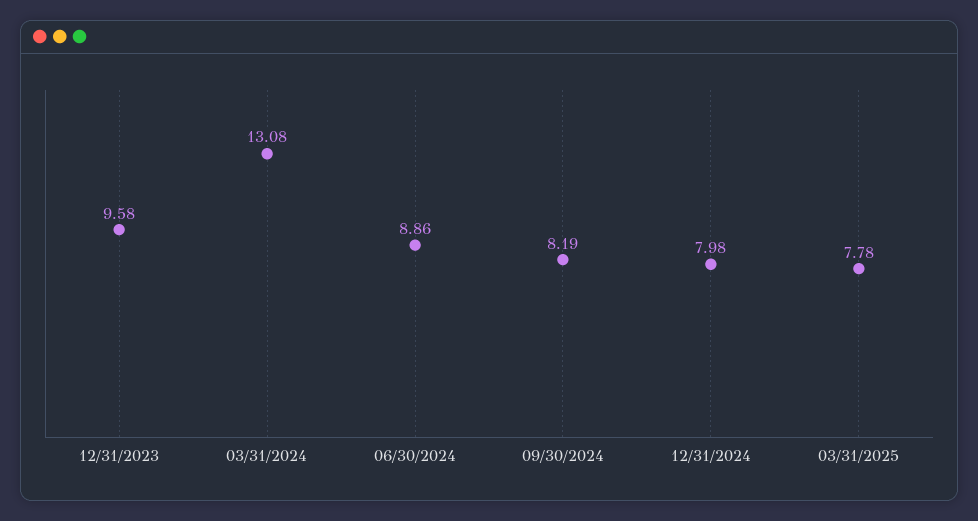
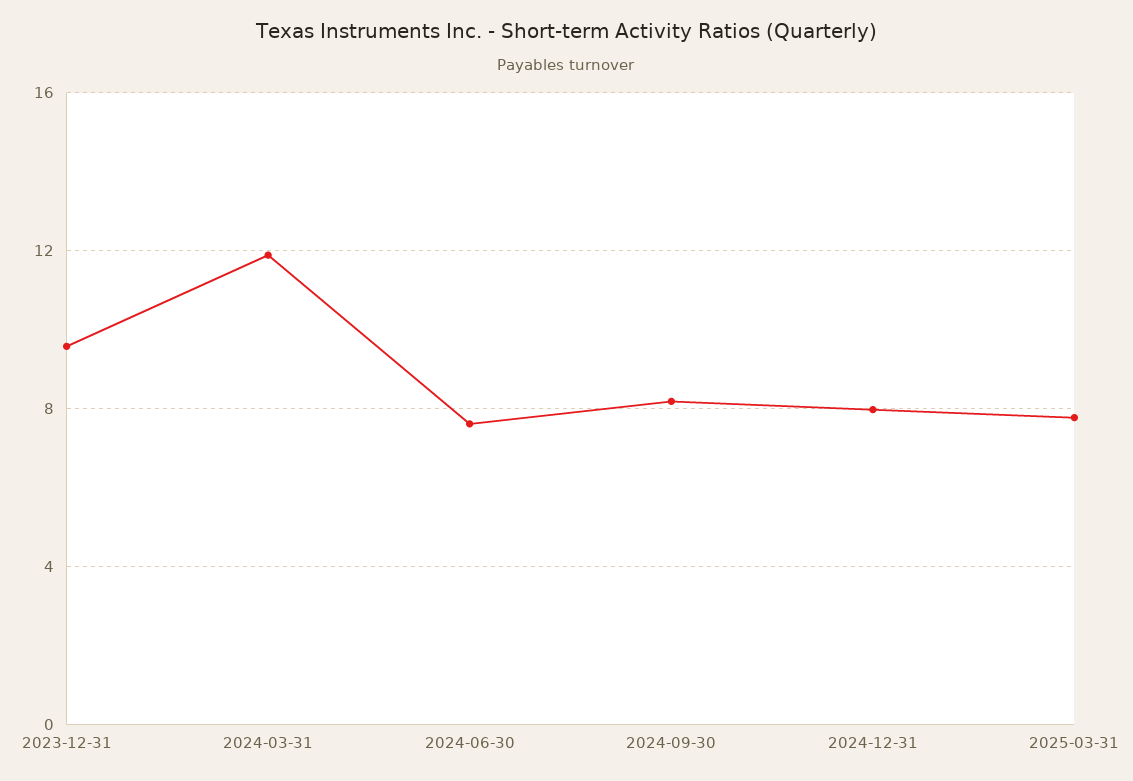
  {
    "12/31/2023": 9.58,
-   "03/31/2024": 13.08,
+   "03/31/2024": 12,
-   "06/30/2024": 8.86,
+   "06/30/2024": 7.5,
    "09/30/2024": 8.19,
    "12/31/2024": 7.98,
    "03/31/2025": 7.78
  }

